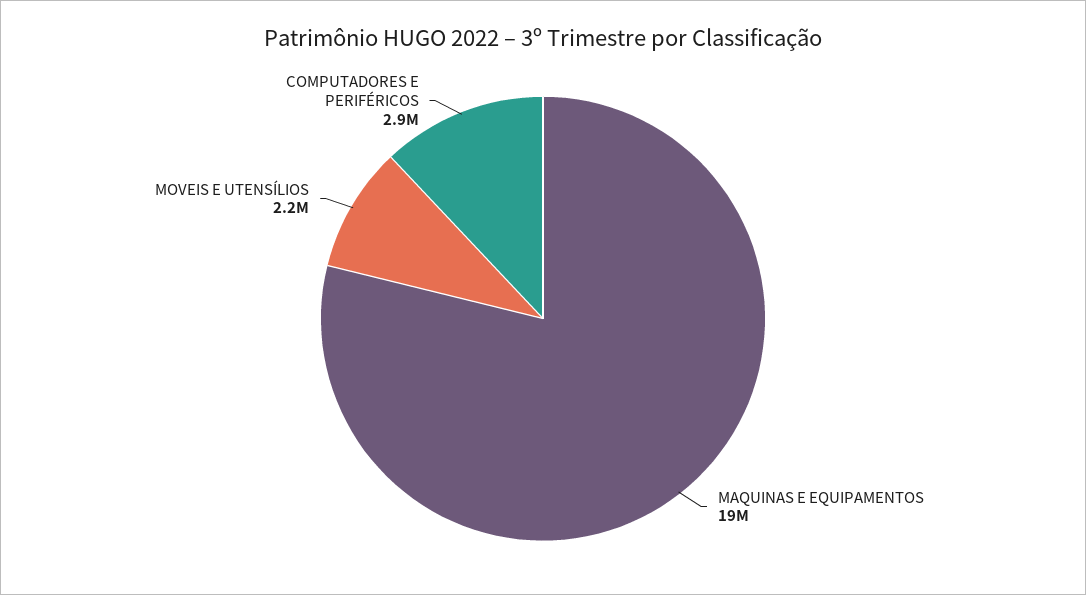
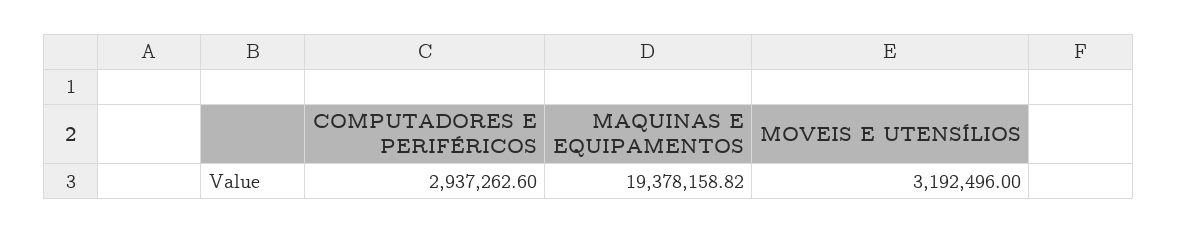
  {
    "MAQUINAS E EQUIPAMENTOS": 19378158.82,
-   "MOVEIS E UTENSÍLIOS": 2200000,
+   "MOVEIS E UTENSÍLIOS": 3192496,
    "COMPUTADORES E PERIFÉRICOS": 2937262.6
  }

